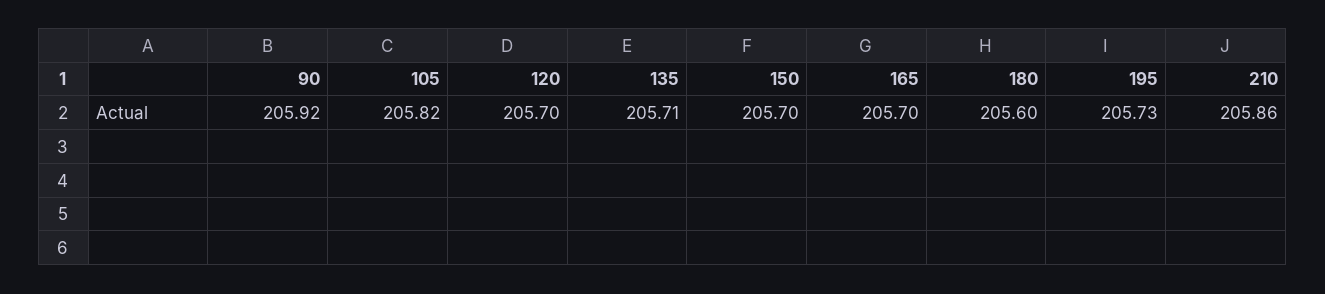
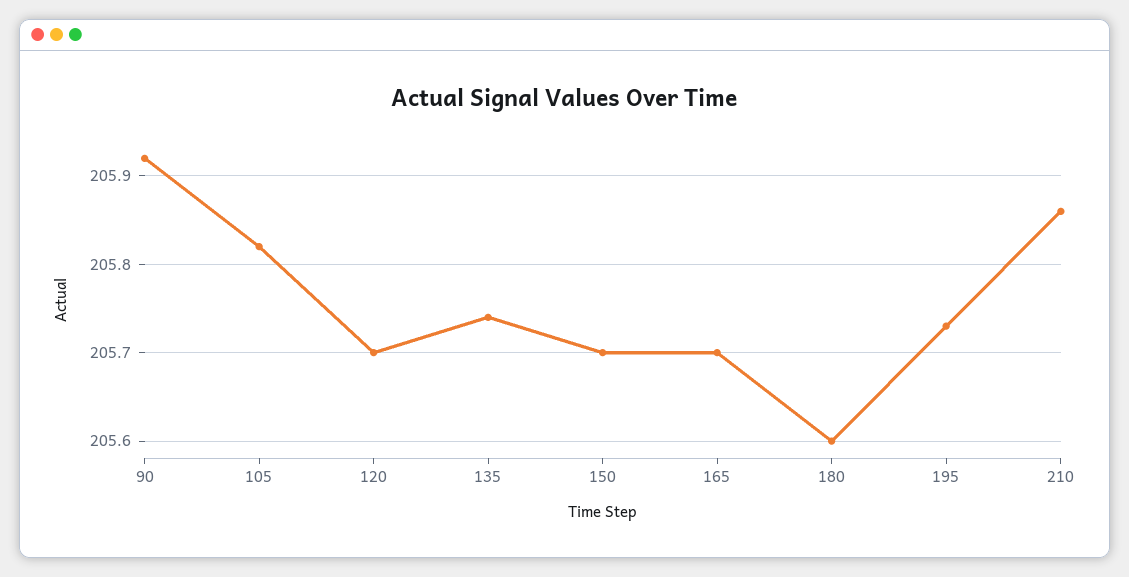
  {
    "90": 205.92,
    "105": 205.82,
    "120": 205.7,
-   "135": 205.71,
+   "135": 205.74,
    "150": 205.7,
    "165": 205.7,
    "180": 205.6,
    "195": 205.73,
    "210": 205.86
  }

